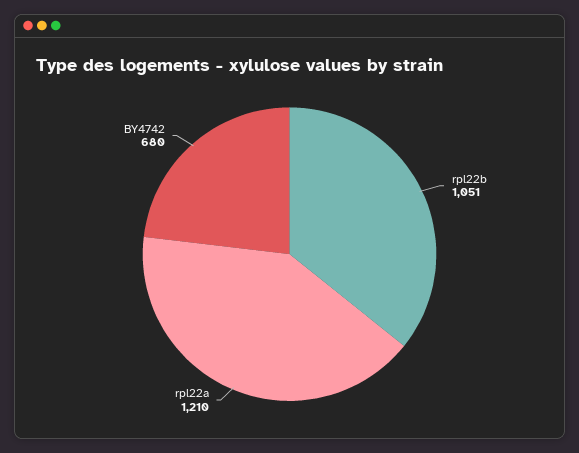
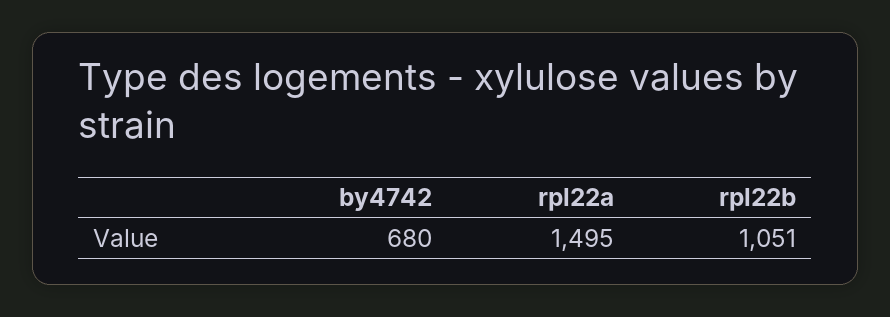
  {
    "rpl22b": 1051,
-   "rpl22a": 1210,
+   "rpl22a": 1495,
    "BY4742": 680
  }

